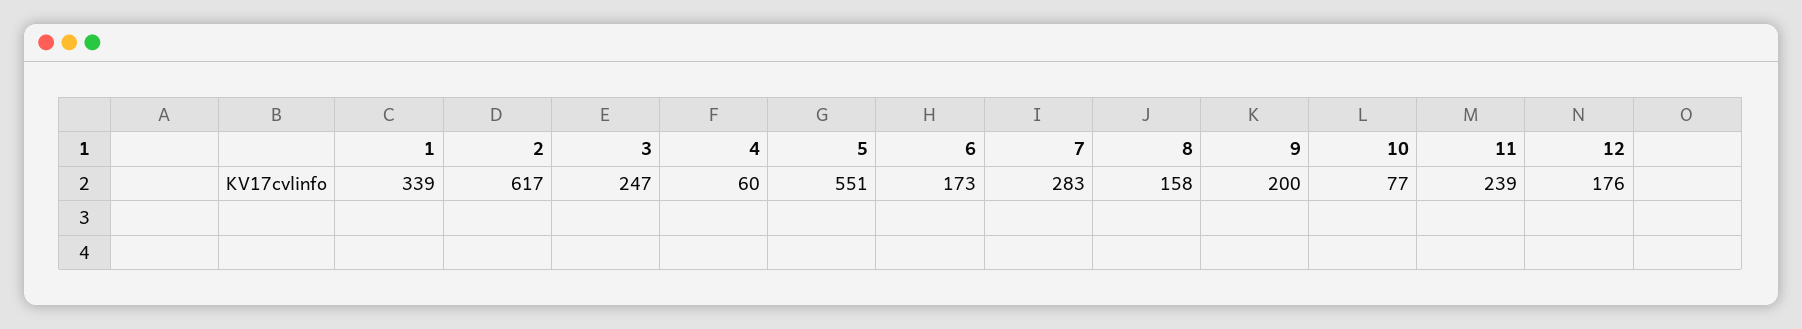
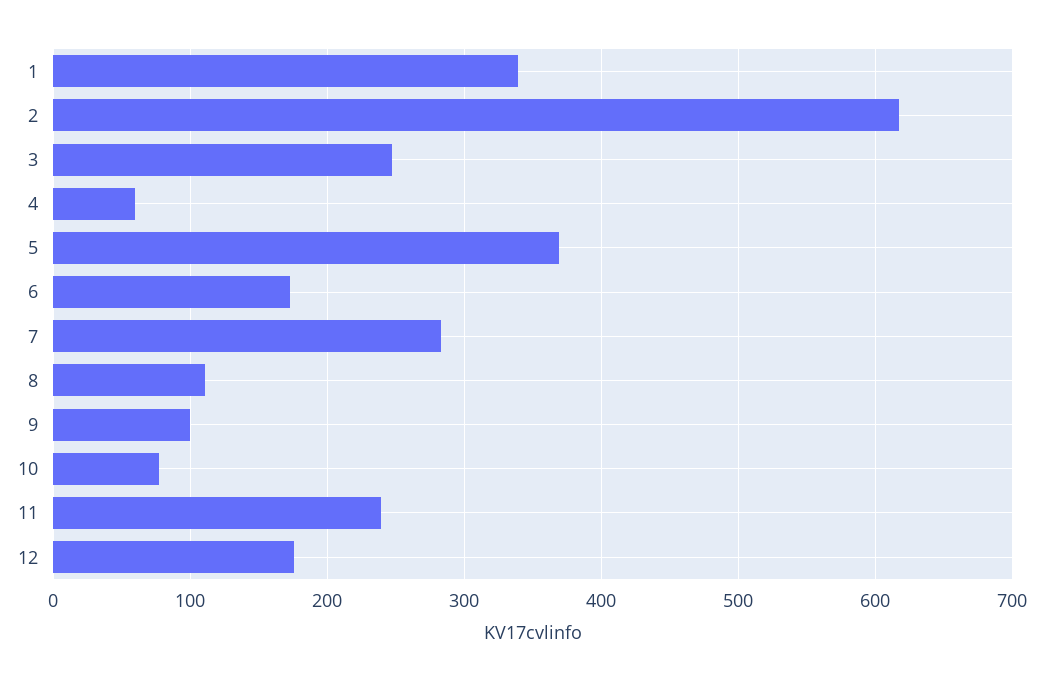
  {
    "1": 339,
    "2": 617,
    "3": 247,
    "4": 60,
-   "5": 551,
+   "5": 370,
    "6": 173,
    "7": 283,
-   "8": 158,
+   "8": 110,
-   "9": 200,
+   "9": 100,
    "10": 77,
    "11": 239,
    "12": 176
  }

